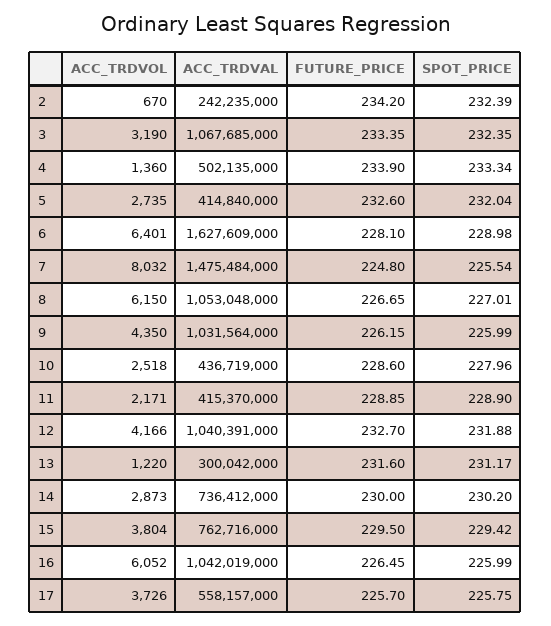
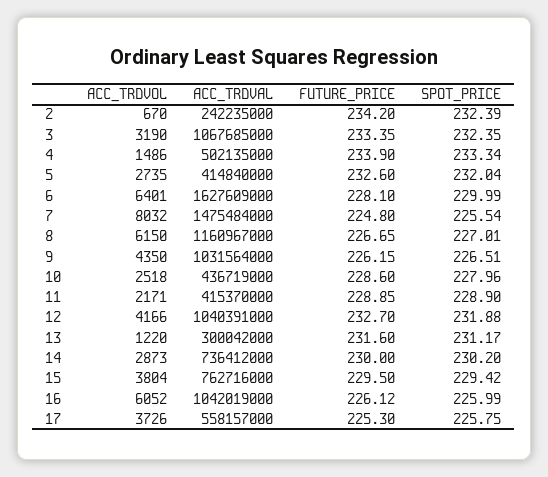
  {
    "ACC_TRDVOL": {
      "2": 670,
      "3": 3190,
-     "4": 1360,
+     "4": 1486,
      "5": 2735,
      "6": 6401,
      "7": 8032,
      "8": 6150,
      "9": 4350,
      "10": 2518,
      "11": 2171,
      "12": 4166,
      "13": 1220,
      "14": 2873,
      "15": 3804,
      "16": 6052,
      "17": 3726
    },
    "ACC_TRDVAL": {
      "2": 242235000,
      "3": 1067685000,
      "4": 502135000,
      "5": 414840000,
      "6": 1627609000,
      "7": 1475484000,
-     "8": 1053048000,
+     "8": 1160967000,
      "9": 1031564000,
      "10": 436719000,
      "11": 415370000,
      "12": 1040391000,
      "13": 300042000,
      "14": 736412000,
      "15": 762716000,
      "16": 1042019000,
      "17": 558157000
    },
    "FUTURE_PRICE": {
      "2": 234.2,
      "3": 233.35,
      "4": 233.9,
      "5": 232.6,
      "6": 228.1,
      "7": 224.8,
      "8": 226.65,
      "9": 226.15,
      "10": 228.6,
      "11": 228.85,
      "12": 232.7,
      "13": 231.6,
      "14": 230,
      "15": 229.5,
-     "16": 226.45,
+     "16": 226.12,
-     "17": 225.7
+     "17": 225.3
    },
    "SPOT_PRICE": {
      "2": 232.39,
      "3": 232.35,
      "4": 233.34,
      "5": 232.04,
-     "6": 228.98,
+     "6": 229.99,
      "7": 225.54,
      "8": 227.01,
-     "9": 225.99,
+     "9": 226.51,
      "10": 227.96,
      "11": 228.9,
      "12": 231.88,
      "13": 231.17,
      "14": 230.2,
      "15": 229.42,
      "16": 225.99,
      "17": 225.75
    }
  }

